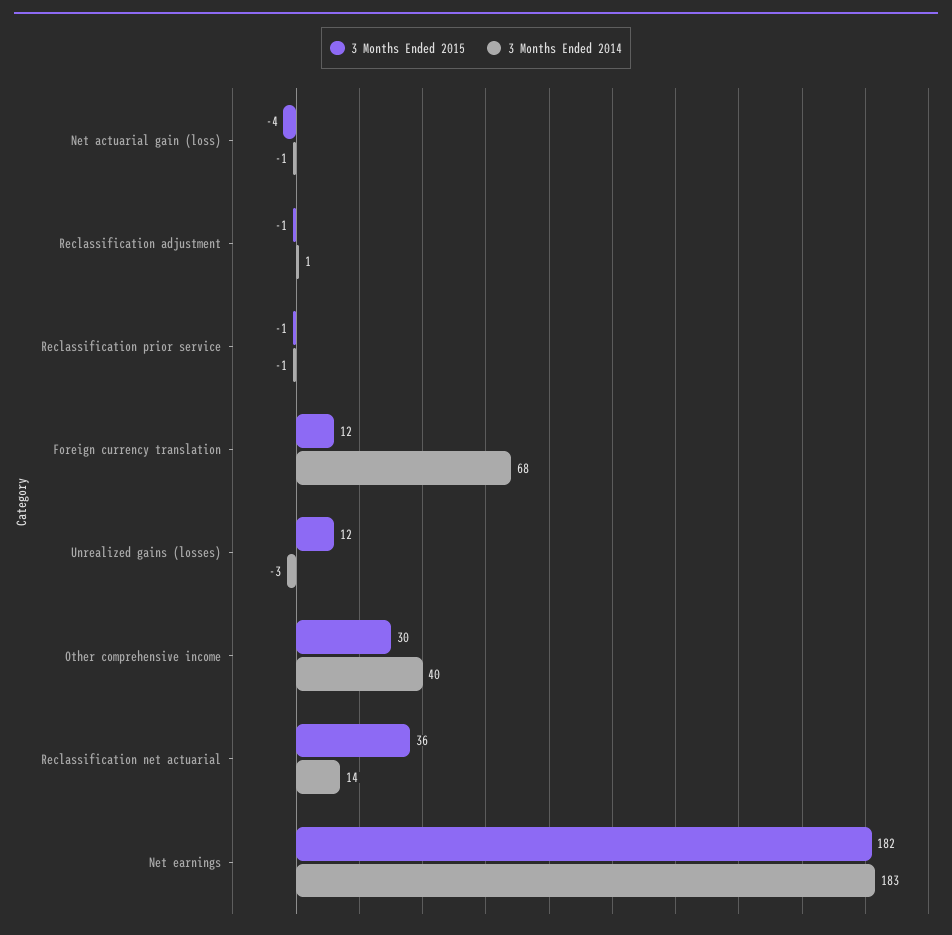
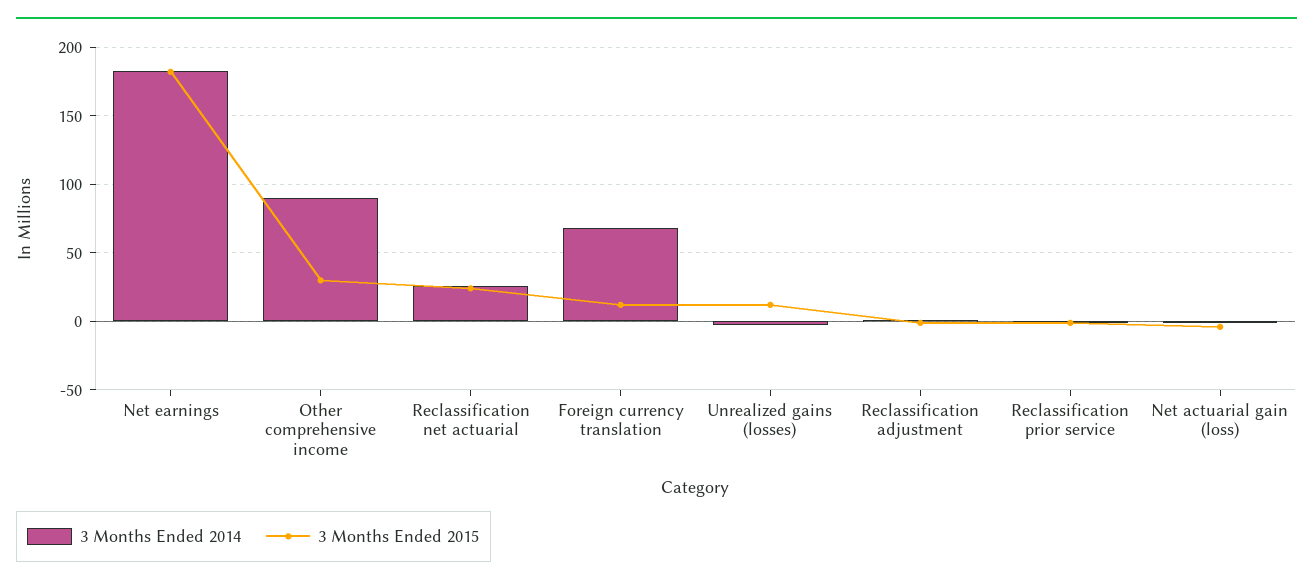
  {
    "3 Months Ended 2015": {
      "Net actuarial gain (loss)": -4,
      "Reclassification adjustment": -1,
      "Reclassification prior service": -1,
      "Foreign currency translation": 12,
      "Unrealized gains (losses)": 12,
      "Other comprehensive income": 30,
-     "Reclassification net actuarial": 36,
+     "Reclassification net actuarial": 25,
      "Net earnings": 182
    },
    "3 Months Ended 2014": {
      "Net actuarial gain (loss)": -1,
      "Reclassification adjustment": 1,
      "Reclassification prior service": -1,
      "Foreign currency translation": 68,
      "Unrealized gains (losses)": -3,
-     "Other comprehensive income": 40,
+     "Other comprehensive income": 90,
-     "Reclassification net actuarial": 14,
+     "Reclassification net actuarial": 25,
      "Net earnings": 183
    }
  }

